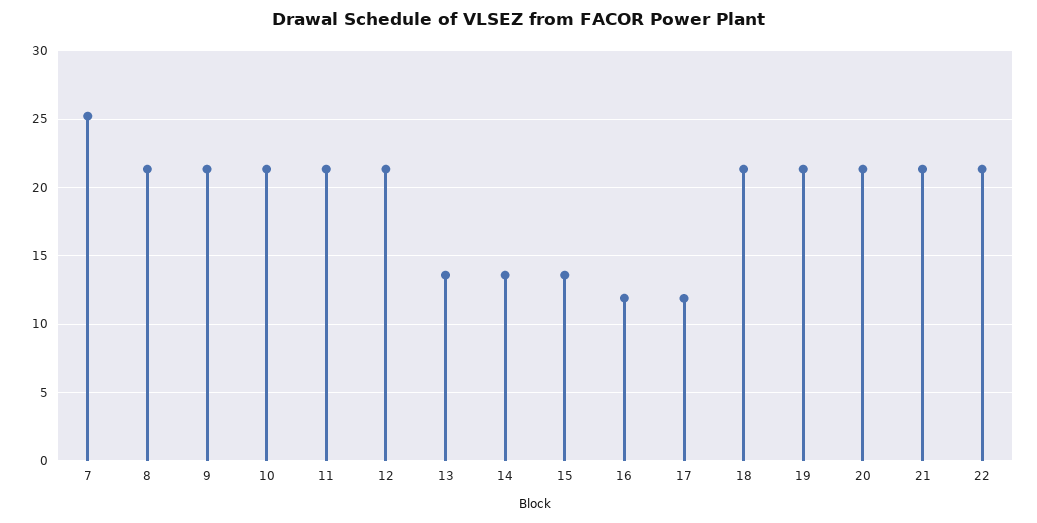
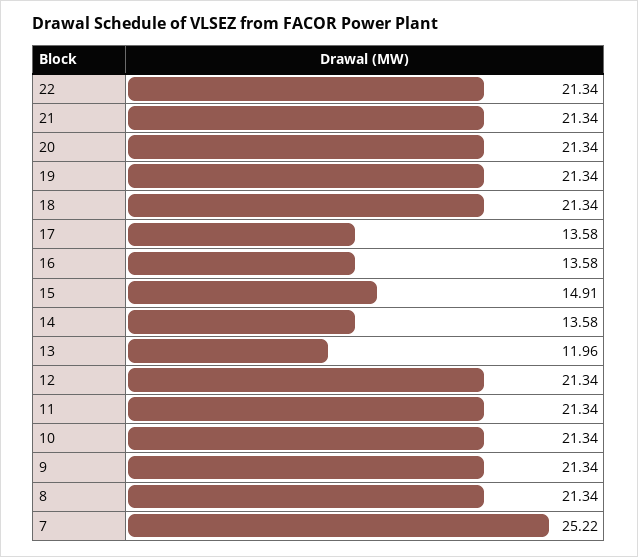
  {
    "7": 25.22,
    "8": 21.34,
    "9": 21.34,
    "10": 21.34,
    "11": 21.34,
    "12": 21.34,
-   "13": 13.5,
+   "13": 11.96,
    "14": 13.58,
-   "15": 13.5,
+   "15": 14.91,
-   "16": 12,
+   "16": 13.58,
-   "17": 12,
+   "17": 13.58,
    "18": 21.34,
    "19": 21.34,
    "20": 21.34,
    "21": 21.34,
    "22": 21.34
  }

